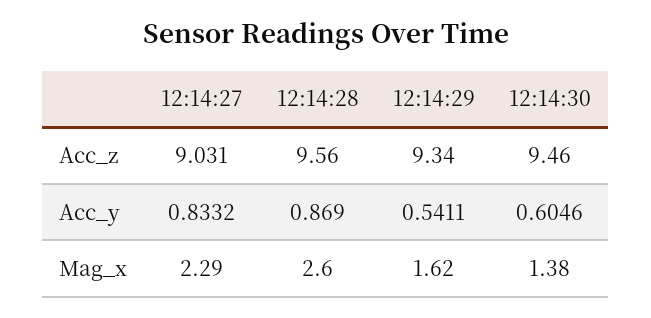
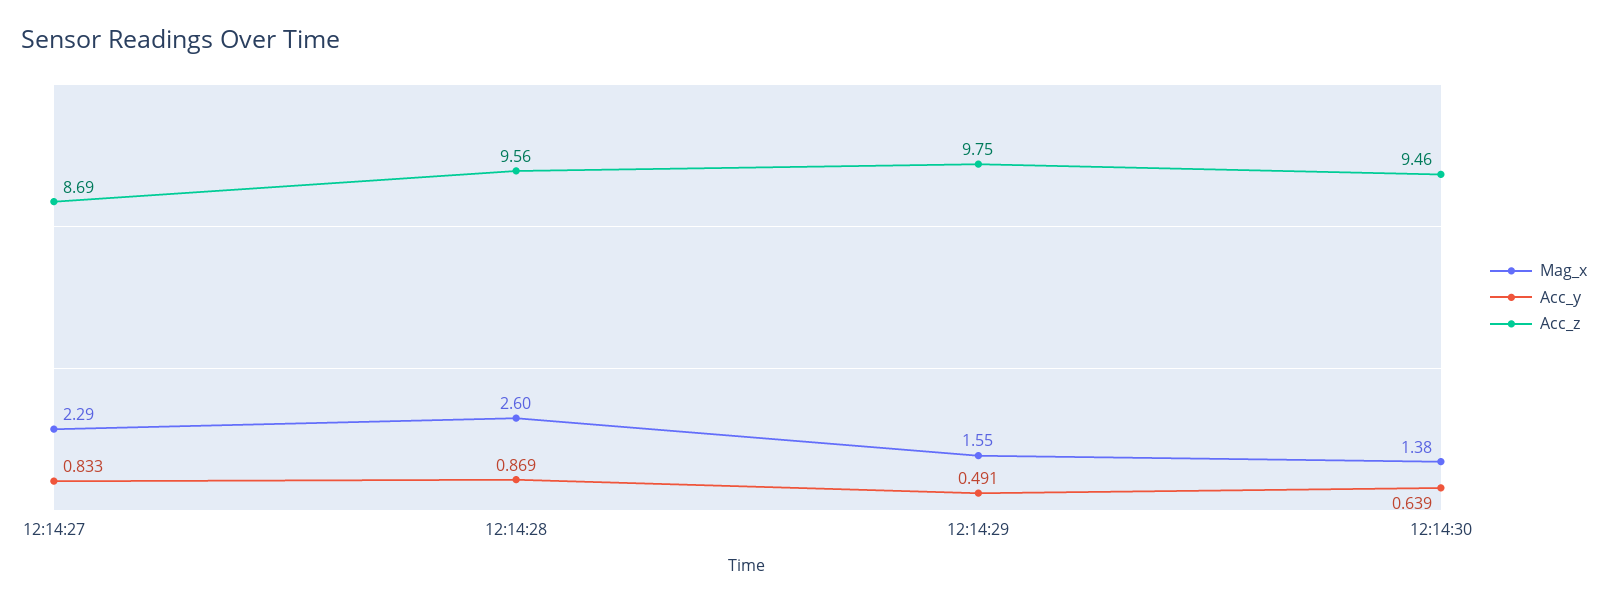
  {
    "Acc_z": {
-     "12:14:27": 9.031,
+     "12:14:27": 8.69,
      "12:14:28": 9.56,
-     "12:14:29": 9.34,
+     "12:14:29": 9.75,
      "12:14:30": 9.46
    },
    "Acc_y": {
      "12:14:27": 0.8332,
      "12:14:28": 0.869,
-     "12:14:29": 0.5411,
+     "12:14:29": 0.491,
-     "12:14:30": 0.6046
+     "12:14:30": 0.639
    },
    "Mag_x": {
      "12:14:27": 2.29,
      "12:14:28": 2.6,
-     "12:14:29": 1.62,
+     "12:14:29": 1.55,
      "12:14:30": 1.38
    }
  }

